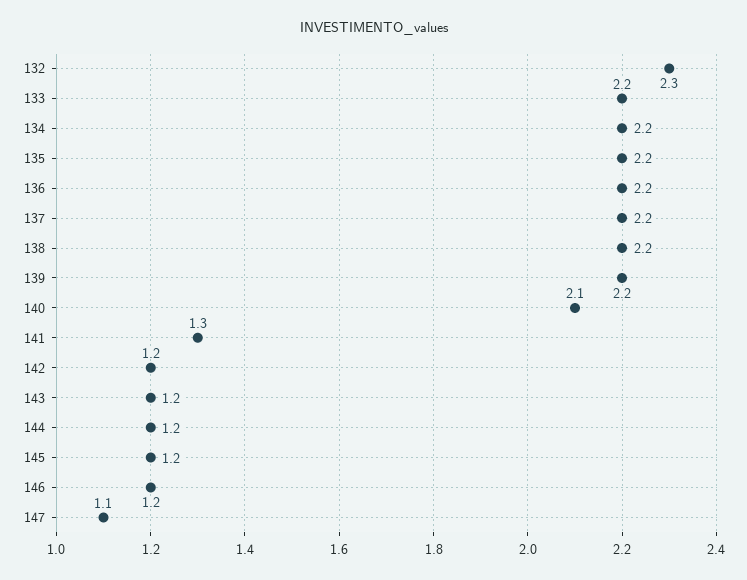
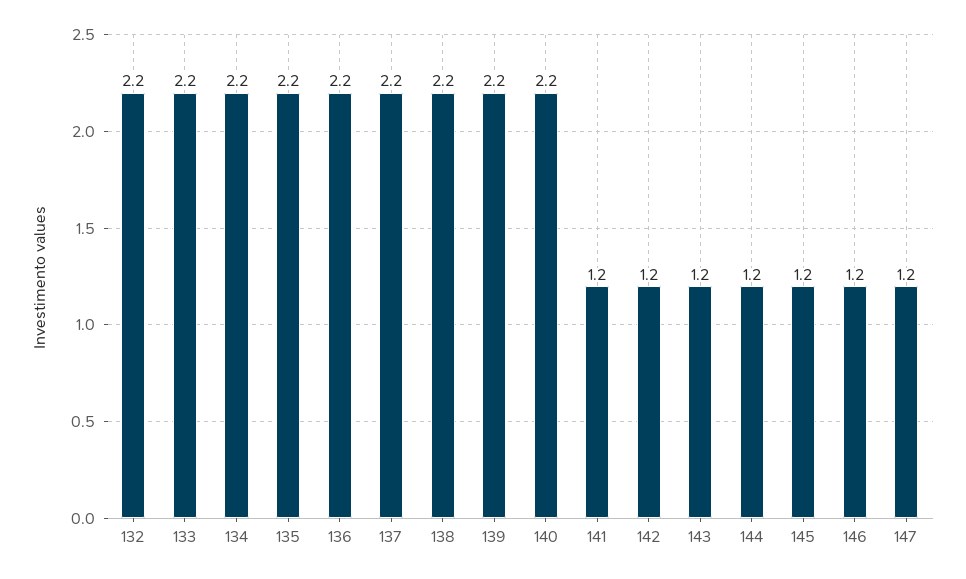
  {
-   "132": 2.3,
+   "132": 2.2,
    "133": 2.2,
    "134": 2.2,
    "135": 2.2,
    "136": 2.2,
    "137": 2.2,
    "138": 2.2,
    "139": 2.2,
-   "140": 2.1,
+   "140": 2.2,
-   "141": 1.3,
+   "141": 1.2,
    "142": 1.2,
    "143": 1.2,
    "144": 1.2,
    "145": 1.2,
    "146": 1.2,
-   "147": 1.1
+   "147": 1.2
  }

